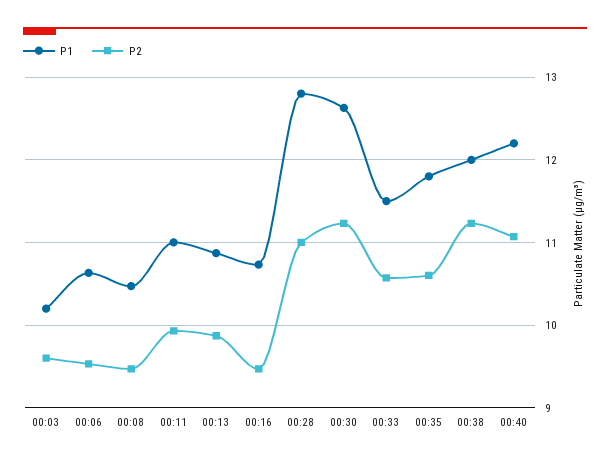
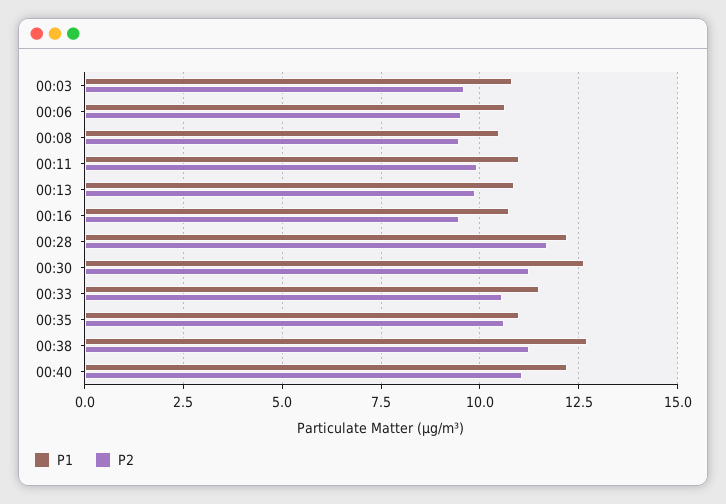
  {
    "P1": {
-     "00:03": 10.2,
+     "00:03": 10.75,
      "00:06": 10.6,
      "00:08": 10.5,
      "00:11": 11,
      "00:13": 10.9,
      "00:16": 10.7,
-     "00:28": 12.8,
+     "00:28": 12.25,
      "00:30": 12.6,
      "00:33": 11.5,
-     "00:35": 11.8,
+     "00:35": 11,
-     "00:38": 12,
+     "00:38": 12.75,
      "00:40": 12.2
    },
    "P2": {
      "00:03": 9.6,
      "00:06": 9.5,
      "00:08": 9.5,
      "00:11": 9.9,
      "00:13": 9.9,
      "00:16": 9.5,
-     "00:28": 11,
+     "00:28": 11.75,
      "00:30": 11.2,
      "00:33": 10.6,
      "00:35": 10.6,
      "00:38": 11.2,
      "00:40": 11.1
    }
  }

